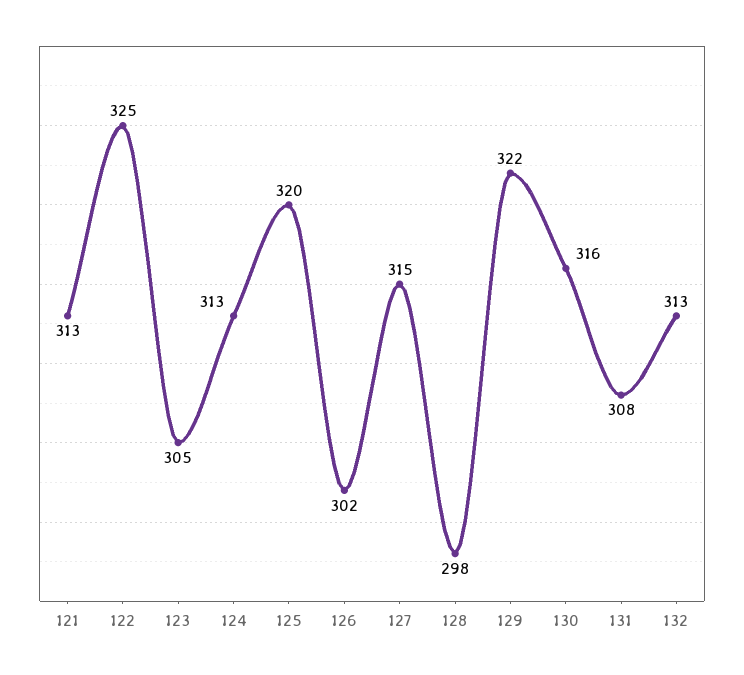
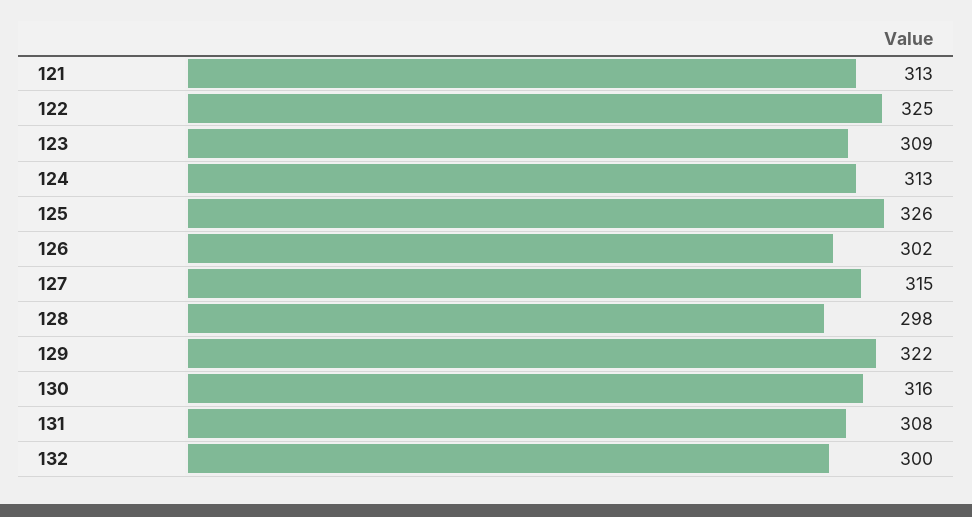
  {
    "121": 313,
    "122": 325,
-   "123": 305,
+   "123": 309,
    "124": 313,
-   "125": 320,
+   "125": 326,
    "126": 302,
    "127": 315,
    "128": 298,
    "129": 322,
    "130": 316,
    "131": 308,
-   "132": 313
+   "132": 300
  }

